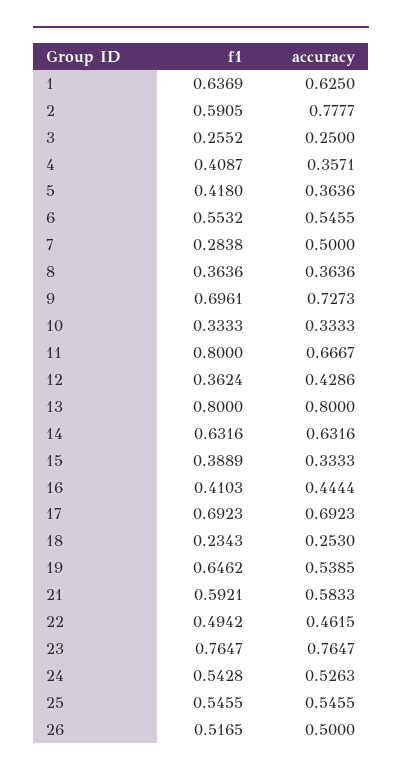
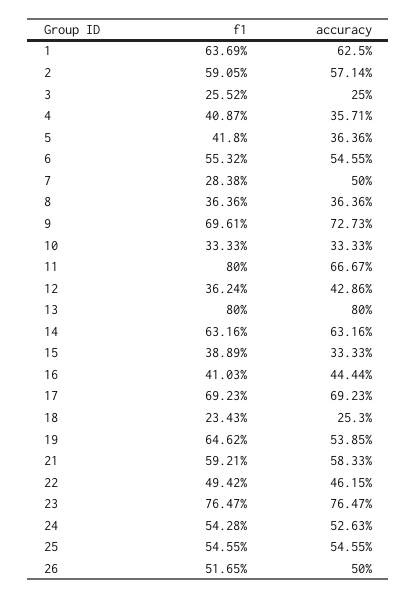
  {
    "f1": {
      "1": 0.6369,
      "2": 0.5905,
      "3": 0.2552,
      "4": 0.4087,
      "5": 0.418,
      "6": 0.5532,
      "7": 0.2838,
      "8": 0.3636,
      "9": 0.6961,
      "10": 0.3333,
      "11": 0.8,
      "12": 0.3624,
      "13": 0.8,
      "14": 0.6316,
      "15": 0.3889,
      "16": 0.4103,
      "17": 0.6923,
      "18": 0.2343,
      "19": 0.6462,
      "21": 0.5921,
      "22": 0.4942,
      "23": 0.7647,
      "24": 0.5428,
      "25": 0.5455,
      "26": 0.5165
    },
    "accuracy": {
      "1": 0.625,
-     "2": 0.7777,
+     "2": 0.5714,
      "3": 0.25,
      "4": 0.3571,
      "5": 0.3636,
      "6": 0.5455,
      "7": 0.5,
      "8": 0.3636,
      "9": 0.7273,
      "10": 0.3333,
      "11": 0.6667,
      "12": 0.4286,
      "13": 0.8,
      "14": 0.6316,
      "15": 0.3333,
      "16": 0.4444,
      "17": 0.6923,
      "18": 0.253,
      "19": 0.5385,
      "21": 0.5833,
      "22": 0.4615,
      "23": 0.7647,
      "24": 0.5263,
      "25": 0.5455,
      "26": 0.5
    }
  }

